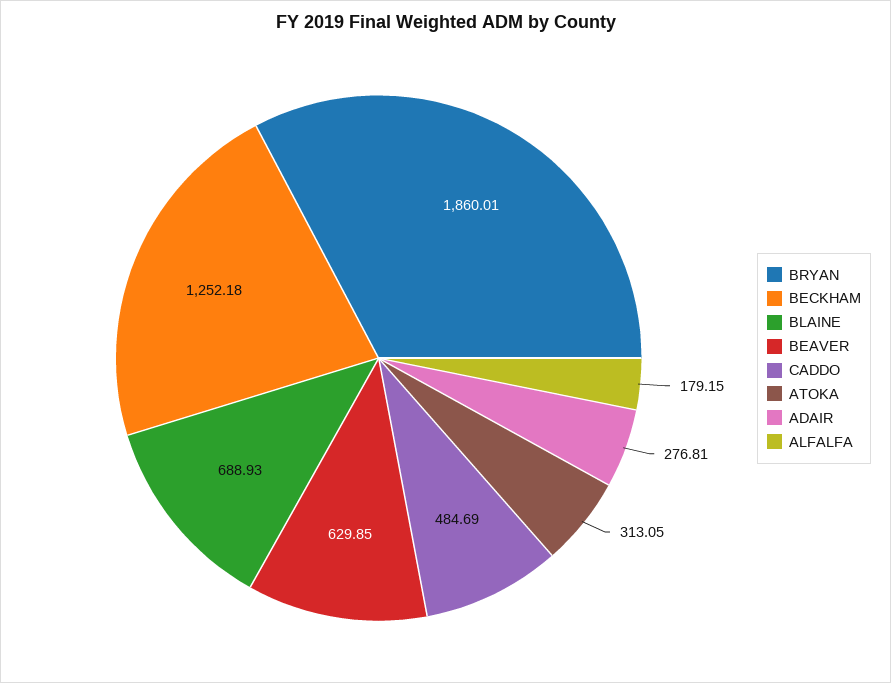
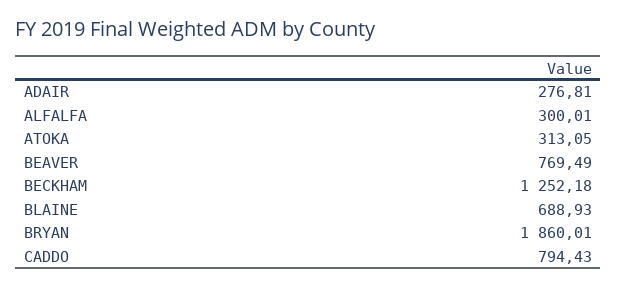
  {
    "BRYAN": 1860.01,
    "BECKHAM": 1252.18,
    "BLAINE": 688.93,
-   "BEAVER": 629.85,
+   "BEAVER": 769.49,
-   "CADDO": 484.69,
+   "CADDO": 794.43,
    "ATOKA": 313.05,
    "ADAIR": 276.81,
-   "ALFALFA": 179.15
+   "ALFALFA": 300.01
  }

